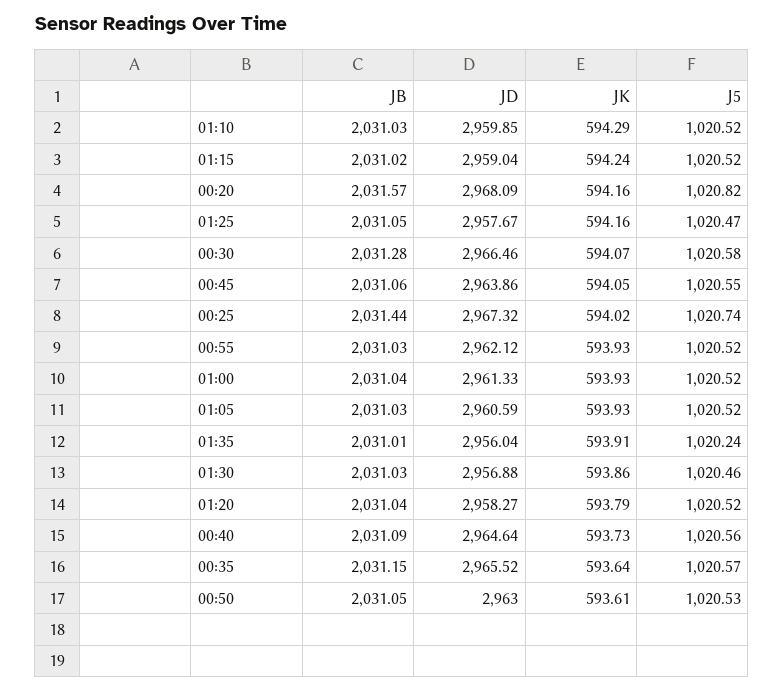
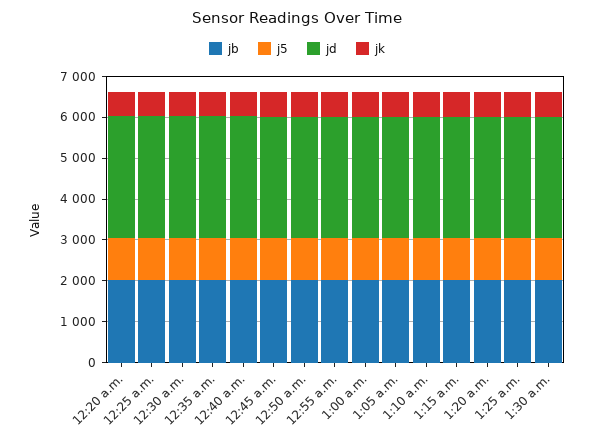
  {
    "JB": {
      "01:10": 2031.03,
      "01:15": 2031.02,
      "00:20": 2031.57,
      "01:25": 2031.05,
      "00:30": 2031.28,
      "00:45": 2031.06,
      "00:25": 2031.44,
      "00:55": 2031.03,
      "01:00": 2031.04,
      "01:05": 2031.03,
-     "01:35": 2031.01,
      "01:30": 2031.03,
      "01:20": 2031.04,
      "00:40": 2031.09,
      "00:35": 2031.15,
      "00:50": 2031.05
    },
    "JD": {
      "01:10": 2959.85,
      "01:15": 2959.04,
      "00:20": 2968.09,
      "01:25": 2957.67,
      "00:30": 2966.46,
      "00:45": 2963.86,
      "00:25": 2967.32,
      "00:55": 2962.12,
      "01:00": 2961.33,
      "01:05": 2960.59,
-     "01:35": 2956.04,
      "01:30": 2956.88,
      "01:20": 2958.27,
      "00:40": 2964.64,
      "00:35": 2965.52,
      "00:50": 2963
    },
    "JK": {
      "01:10": 594.29,
      "01:15": 594.24,
      "00:20": 594.16,
      "01:25": 594.16,
      "00:30": 594.07,
      "00:45": 594.05,
      "00:25": 594.02,
      "00:55": 593.93,
      "01:00": 593.93,
      "01:05": 593.93,
-     "01:35": 593.91,
      "01:30": 593.86,
      "01:20": 593.79,
      "00:40": 593.73,
      "00:35": 593.64,
      "00:50": 593.61
    },
    "J5": {
      "01:10": 1020.52,
      "01:15": 1020.52,
      "00:20": 1020.82,
      "01:25": 1020.47,
      "00:30": 1020.58,
      "00:45": 1020.55,
      "00:25": 1020.74,
      "00:55": 1020.52,
      "01:00": 1020.52,
      "01:05": 1020.52,
-     "01:35": 1020.24,
      "01:30": 1020.46,
      "01:20": 1020.52,
      "00:40": 1020.56,
      "00:35": 1020.57,
      "00:50": 1020.53
    }
  }

